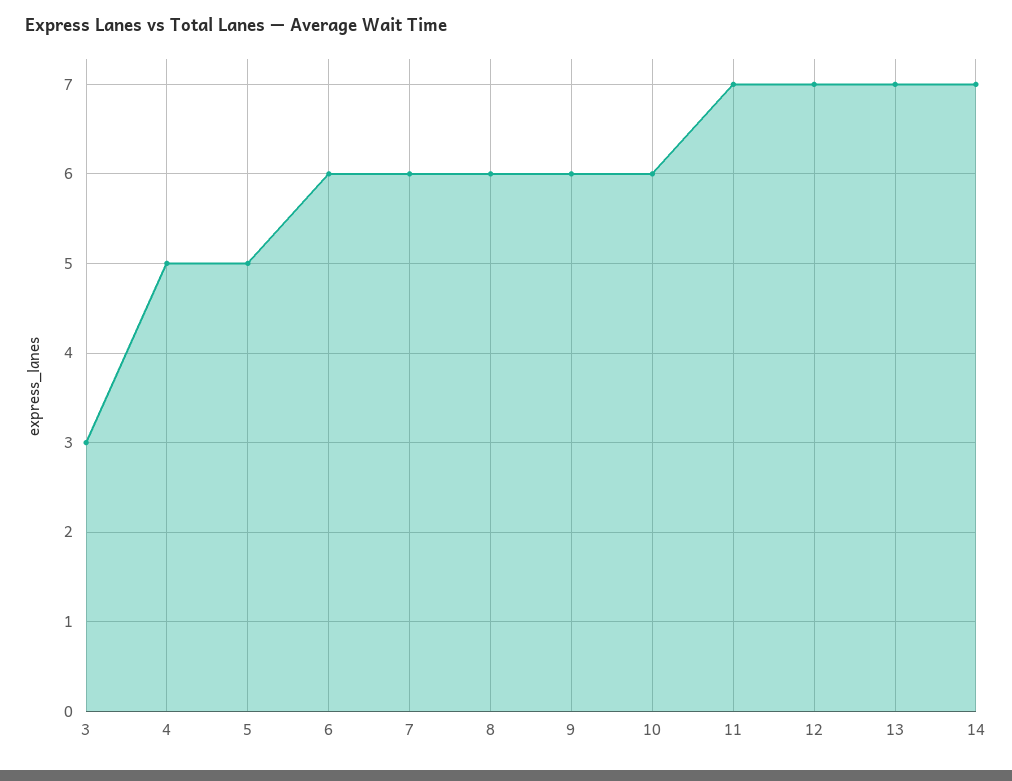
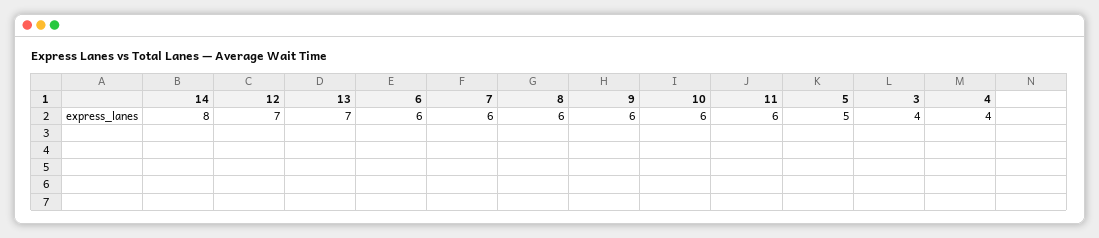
  {
-   "3": 3,
+   "3": 4,
-   "4": 5,
+   "4": 4,
    "5": 5,
    "6": 6,
    "7": 6,
    "8": 6,
    "9": 6,
    "10": 6,
-   "11": 7,
+   "11": 6,
    "12": 7,
    "13": 7,
-   "14": 7
+   "14": 8
  }

